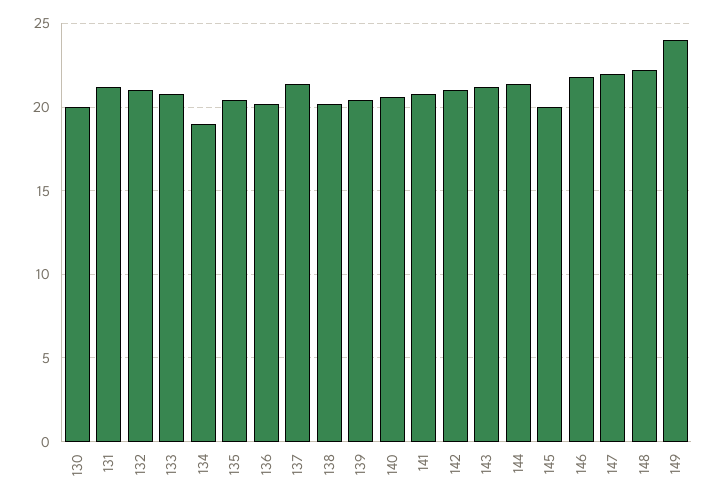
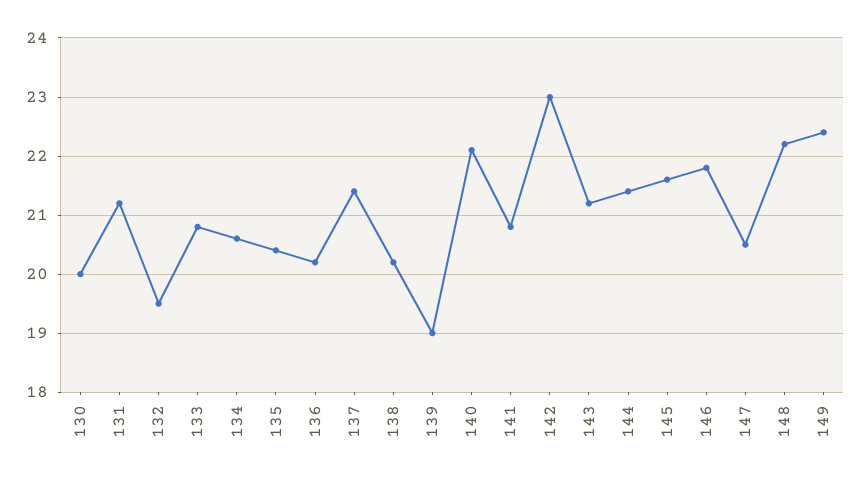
  {
    "130": 20,
    "131": 21,
-   "132": 21,
+   "132": 19.5,
    "133": 21,
-   "134": 19,
+   "134": 20.5,
    "135": 20.5,
    "136": 20,
    "137": 21.5,
    "138": 20,
-   "139": 20.5,
+   "139": 19,
-   "140": 20.5,
+   "140": 22,
    "141": 21,
-   "142": 21,
+   "142": 23,
    "143": 21,
    "144": 21.5,
-   "145": 20,
+   "145": 21.5,
    "146": 22,
-   "147": 22,
+   "147": 20.5,
    "148": 22,
-   "149": 24
+   "149": 22.5
  }

